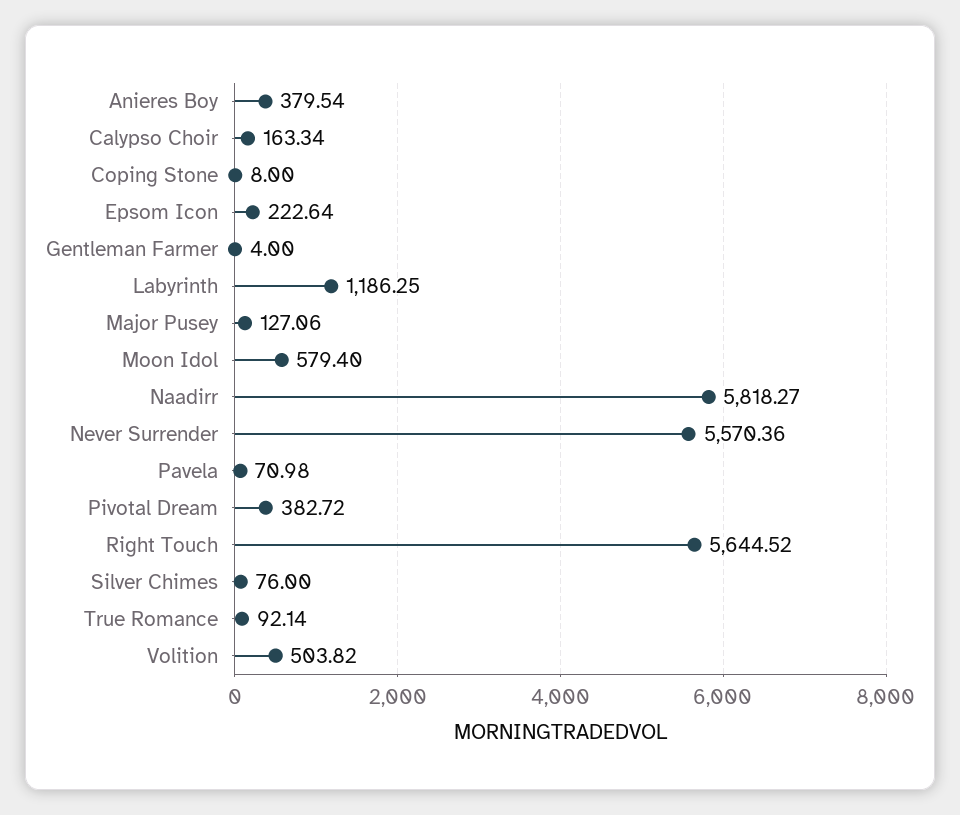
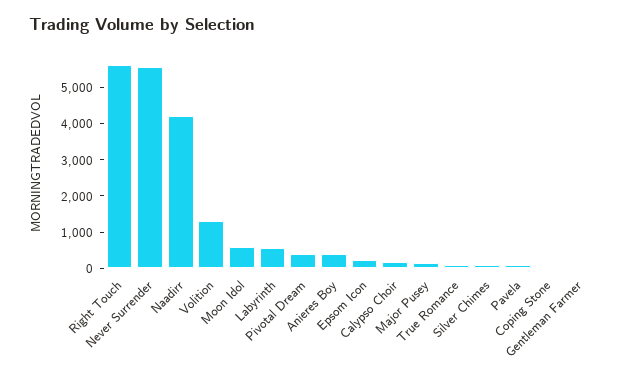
  {
    "Anieres Boy": 379.54,
    "Calypso Choir": 163.34,
    "Coping Stone": 8,
    "Epsom Icon": 222.64,
    "Gentleman Farmer": 4,
-   "Labyrinth": 1186.25,
+   "Labyrinth": 500,
    "Major Pusey": 127.06,
    "Moon Idol": 579.4,
-   "Naadirr": 5818.27,
+   "Naadirr": 4250,
    "Never Surrender": 5570.36,
    "Pavela": 70.98,
    "Pivotal Dream": 382.72,
    "Right Touch": 5644.52,
    "Silver Chimes": 76,
    "True Romance": 92.14,
-   "Volition": 503.82
+   "Volition": 1250
  }

